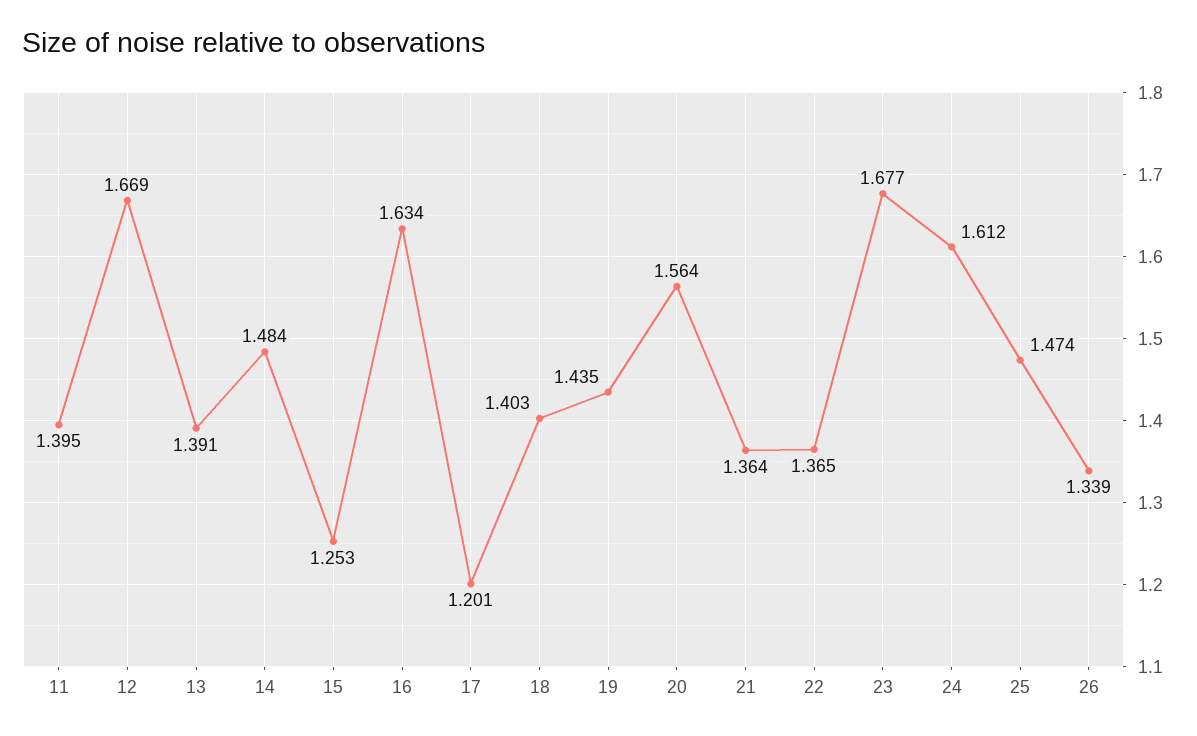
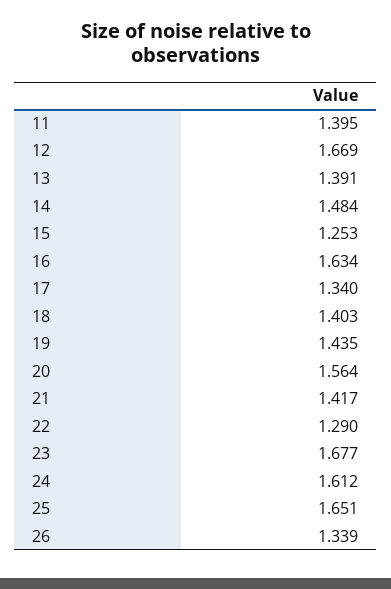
  {
    "11": 1.395,
    "12": 1.669,
    "13": 1.391,
    "14": 1.484,
    "15": 1.253,
    "16": 1.634,
-   "17": 1.201,
+   "17": 1.34,
    "18": 1.403,
    "19": 1.435,
    "20": 1.564,
-   "21": 1.364,
+   "21": 1.417,
-   "22": 1.365,
+   "22": 1.29,
    "23": 1.677,
    "24": 1.612,
-   "25": 1.474,
+   "25": 1.651,
    "26": 1.339
  }

